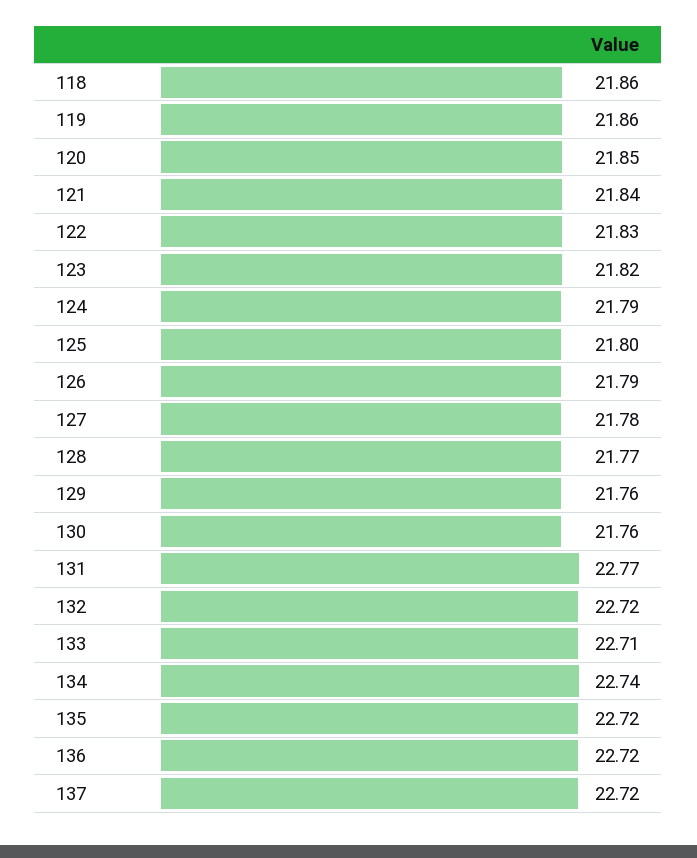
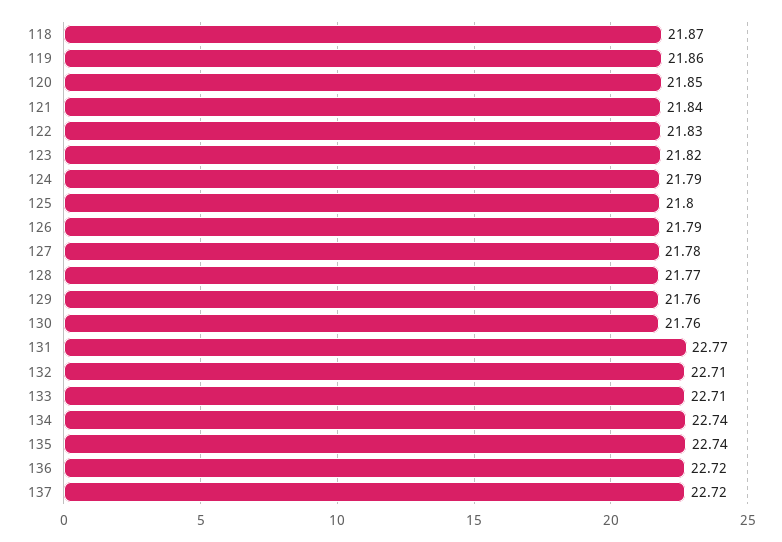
  {
-   "118": 21.86,
+   "118": 21.87,
    "119": 21.86,
    "120": 21.85,
    "121": 21.84,
    "122": 21.83,
    "123": 21.82,
    "124": 21.79,
    "125": 21.8,
    "126": 21.79,
    "127": 21.78,
    "128": 21.77,
    "129": 21.76,
    "130": 21.76,
    "131": 22.77,
-   "132": 22.72,
+   "132": 22.71,
    "133": 22.71,
    "134": 22.74,
-   "135": 22.72,
+   "135": 22.74,
    "136": 22.72,
    "137": 22.72
  }

